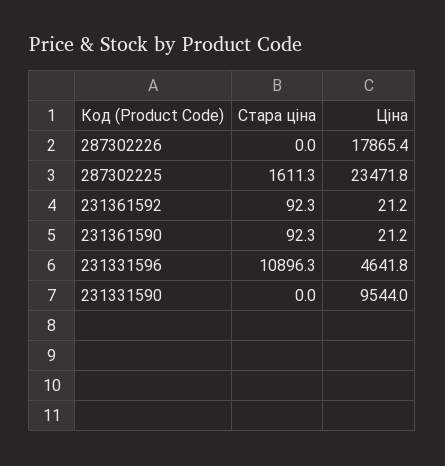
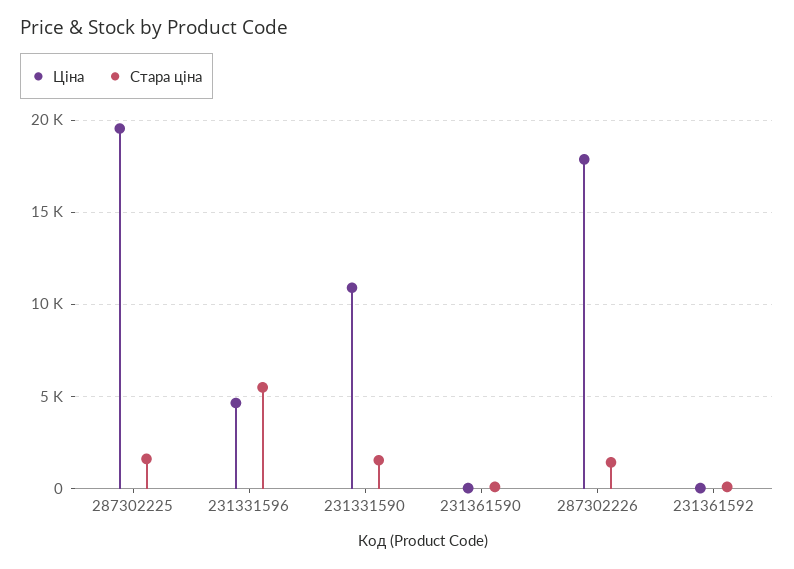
  {
    "Стара ціна": {
-     "287302226": 0,
+     "287302226": 1500,
      "287302225": 1611.3,
      "231361592": 92.3,
      "231361590": 92.3,
-     "231331596": 10896.3,
+     "231331596": 5500,
-     "231331590": 0
+     "231331590": 1500
    },
    "Ціна": {
      "287302226": 17865.4,
-     "287302225": 23471.8,
+     "287302225": 19500,
      "231361592": 21.2,
      "231361590": 21.2,
      "231331596": 4641.8,
-     "231331590": 9544
+     "231331590": 11000
    }
  }

